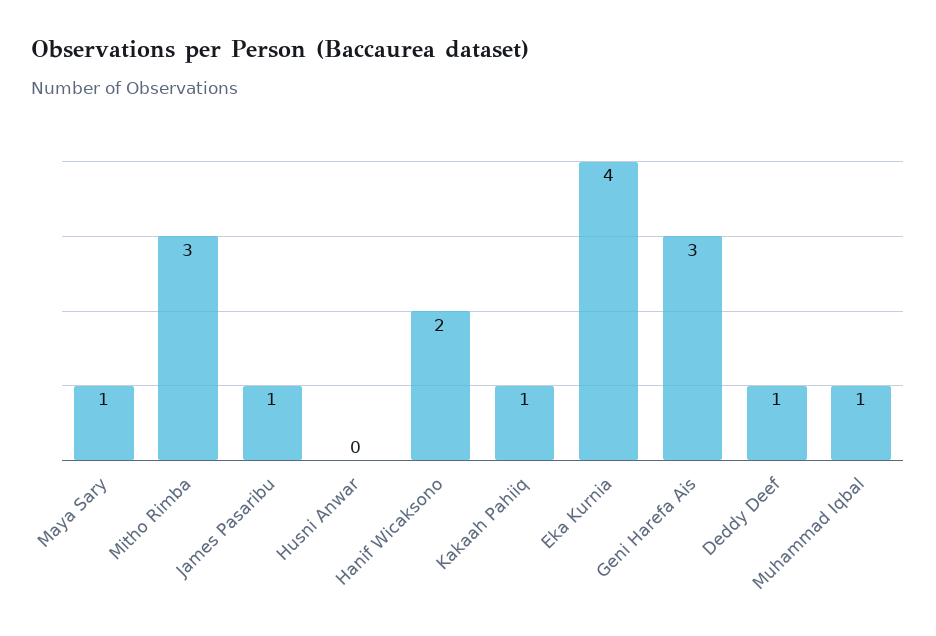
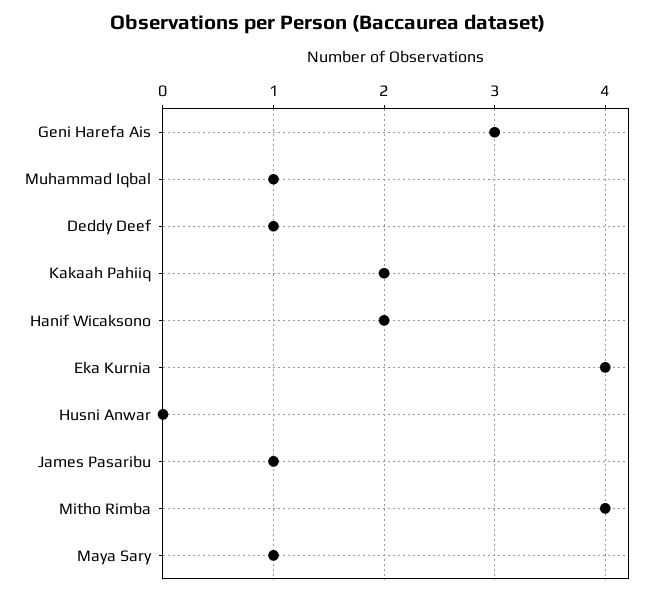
  {
    "Maya Sary": 1,
-   "Mitho Rimba": 3,
+   "Mitho Rimba": 4,
    "James Pasaribu": 1,
    "Husni Anwar": 0,
    "Hanif Wicaksono": 2,
-   "Kakaah Pahiiq": 1,
+   "Kakaah Pahiiq": 2,
    "Eka Kurnia": 4,
    "Geni Harefa Ais": 3,
    "Deddy Deef": 1,
    "Muhammad Iqbal": 1
  }

